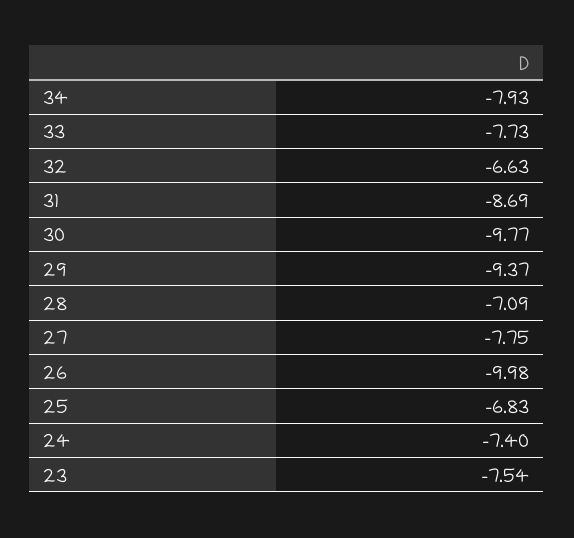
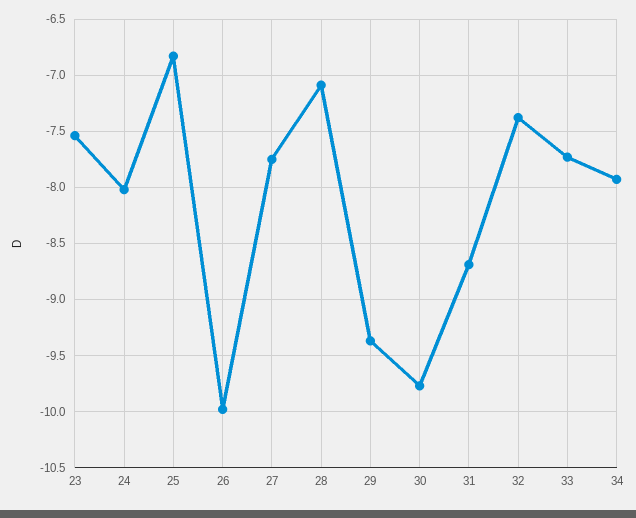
  {
    "34": -7.93,
    "33": -7.73,
-   "32": -6.63,
+   "32": -7.4,
    "31": -8.69,
    "30": -9.77,
    "29": -9.37,
    "28": -7.09,
    "27": -7.75,
    "26": -9.98,
    "25": -6.83,
-   "24": -7.4,
+   "24": -8,
    "23": -7.54
  }

